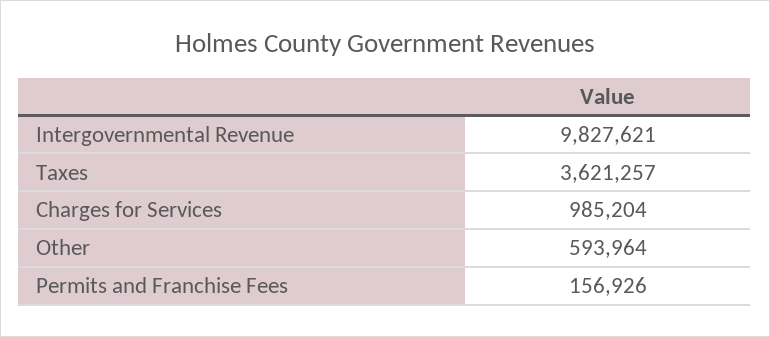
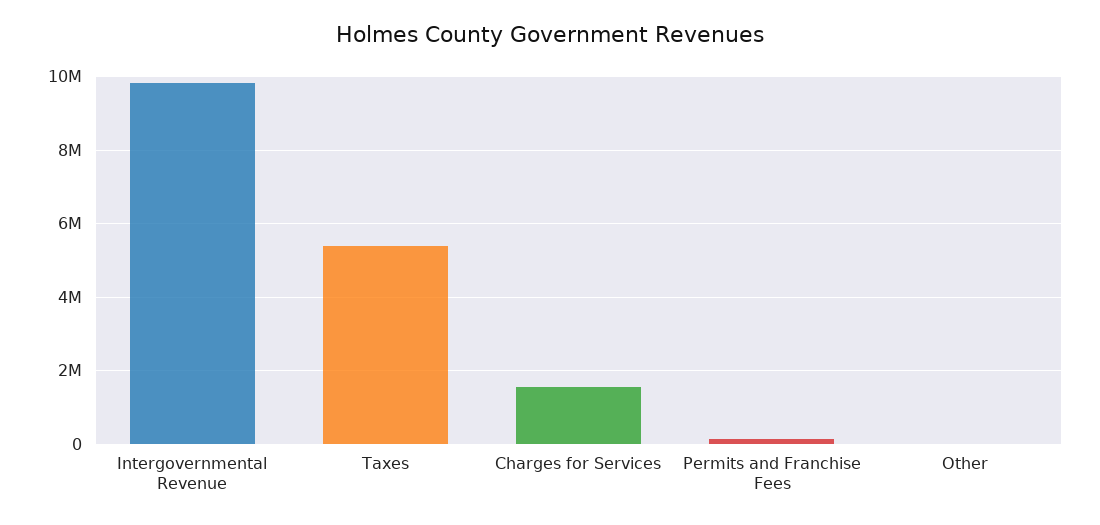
  {
    "Intergovernmental Revenue": 9827621,
-   "Taxes": 3621257,
+   "Taxes": 5400000,
-   "Charges for Services": 985204,
+   "Charges for Services": 1600000,
-   "Other": 593964,
+   "Other": 0,
    "Permits and Franchise Fees": 156926
  }

